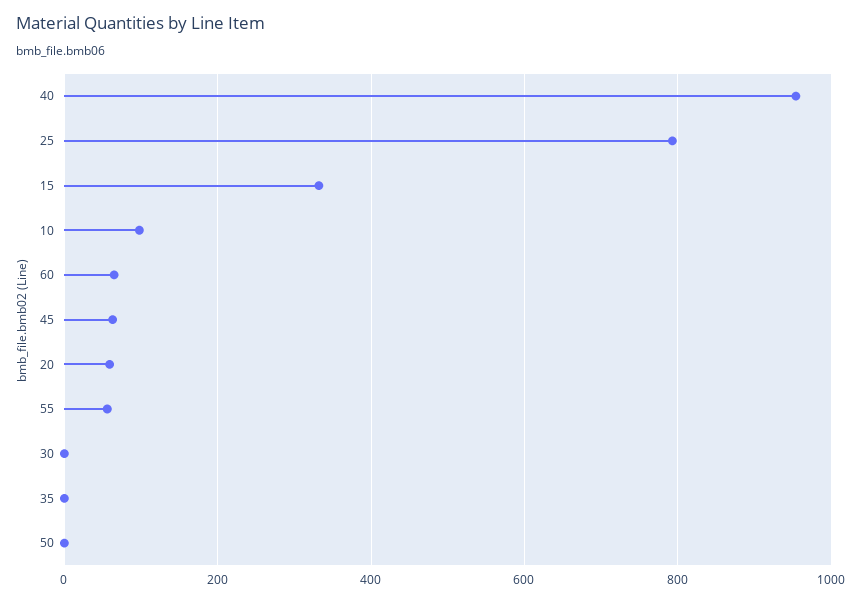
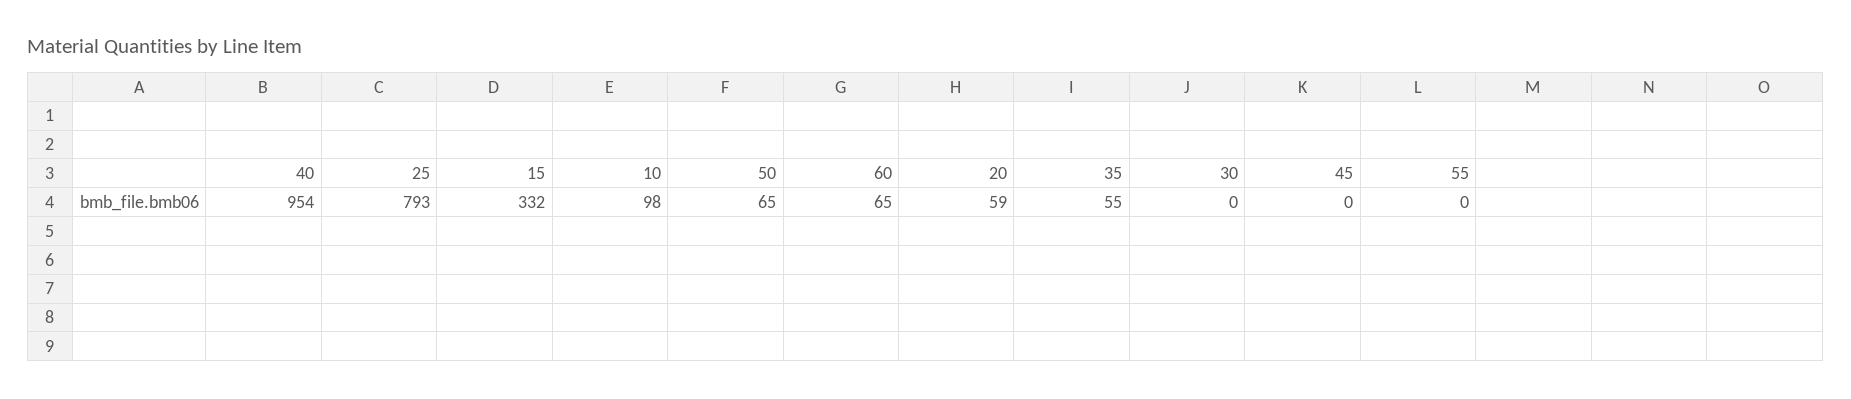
  {
    "40": 954,
    "25": 793,
    "15": 332,
    "10": 98,
    "60": 65,
-   "45": 60,
+   "45": 0,
    "20": 59,
-   "55": 60,
+   "55": 0,
    "30": 0,
-   "35": 0,
+   "35": 55,
-   "50": 0
+   "50": 65
  }

